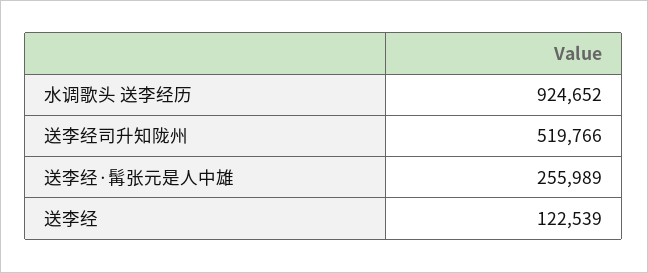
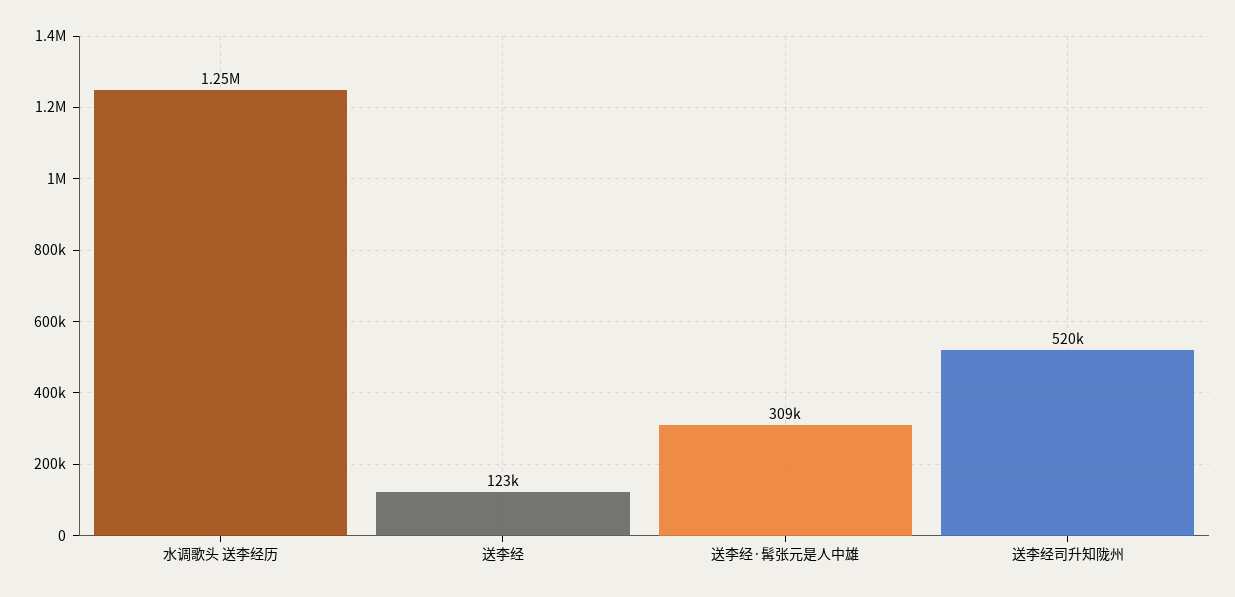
  {
-   "水调歌头 送李经历": 924652,
+   "水调歌头 送李经历": 1250000,
    "送李经司升知陇州": 519766,
-   "送李经·髯张元是人中雄": 255989,
+   "送李经·髯张元是人中雄": 309000,
    "送李经": 122539
  }

